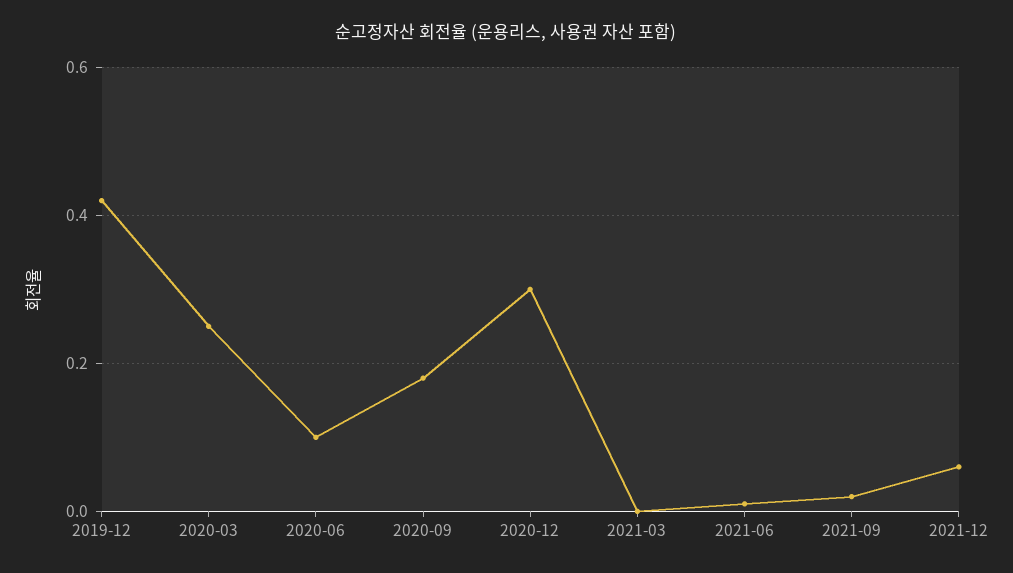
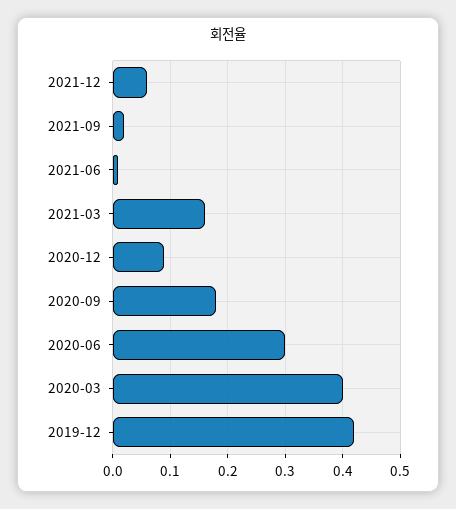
  {
    "2019-12": 0.4,
-   "2020-03": 0.25,
+   "2020-03": 0.4,
-   "2020-06": 0.1,
+   "2020-06": 0.3,
    "2020-09": 0.2,
-   "2020-12": 0.3,
+   "2020-12": 0.1,
-   "2021-03": 0,
+   "2021-03": 0.15,
    "2021-06": 0,
    "2021-09": 0,
    "2021-12": 0.05
  }

